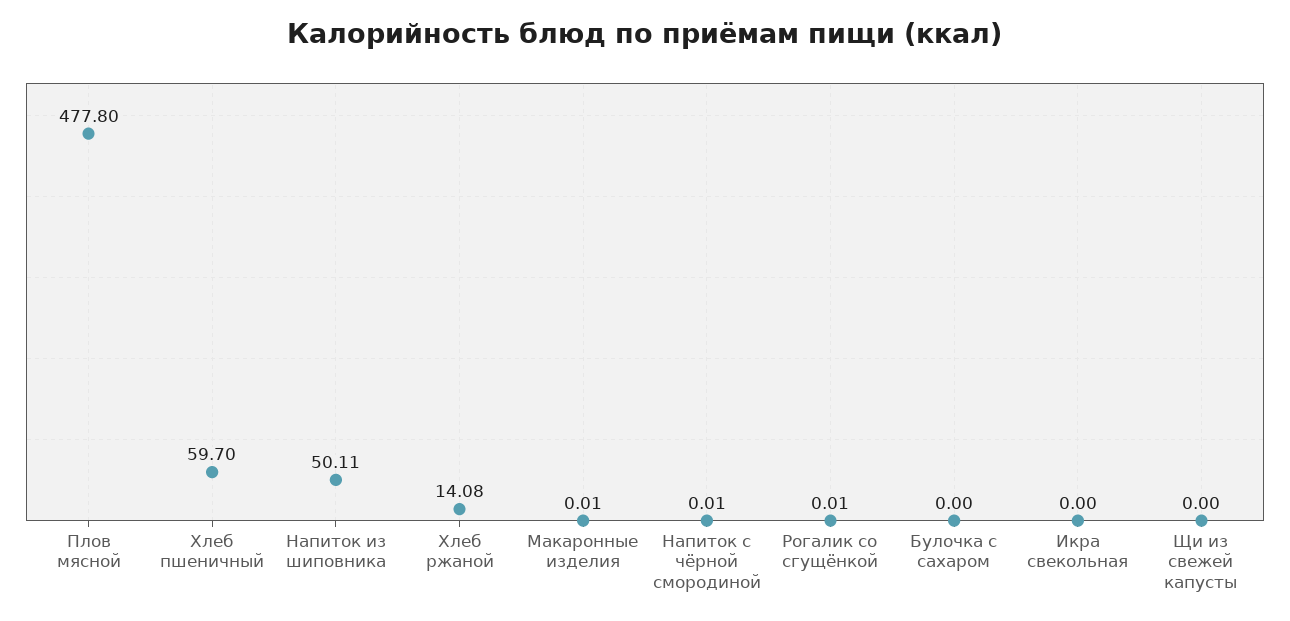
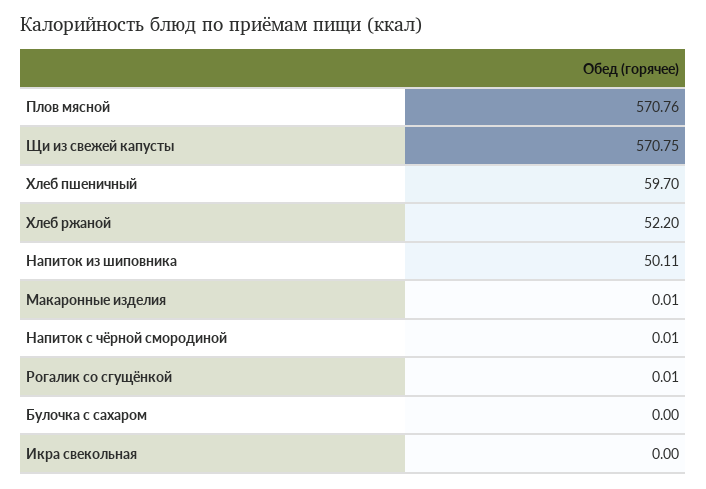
  {
-   "Плов мясной": 477.8,
+   "Плов мясной": 570.76,
    "Хлеб пшеничный": 59.7,
    "Напиток из шиповника": 50.11,
-   "Хлеб ржаной": 14.08,
+   "Хлеб ржаной": 52.2,
    "Макаронные изделия": 0.01,
    "Напиток с чёрной смородиной": 0.01,
    "Рогалик со сгущёнкой": 0.01,
    "Булочка с сахаром": 0,
    "Икра свекольная": 0,
-   "Щи из свежей капусты": 0
+   "Щи из свежей капусты": 570.75
  }

